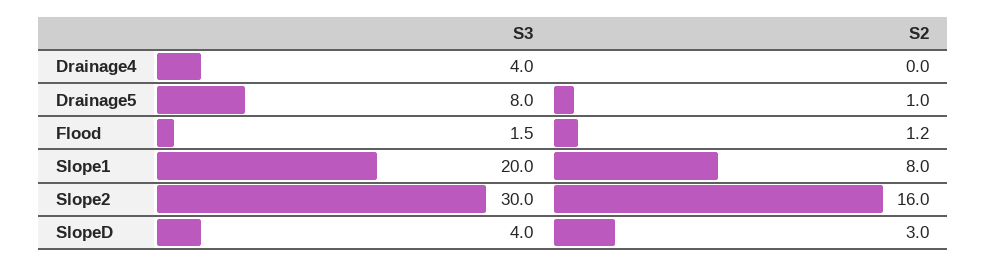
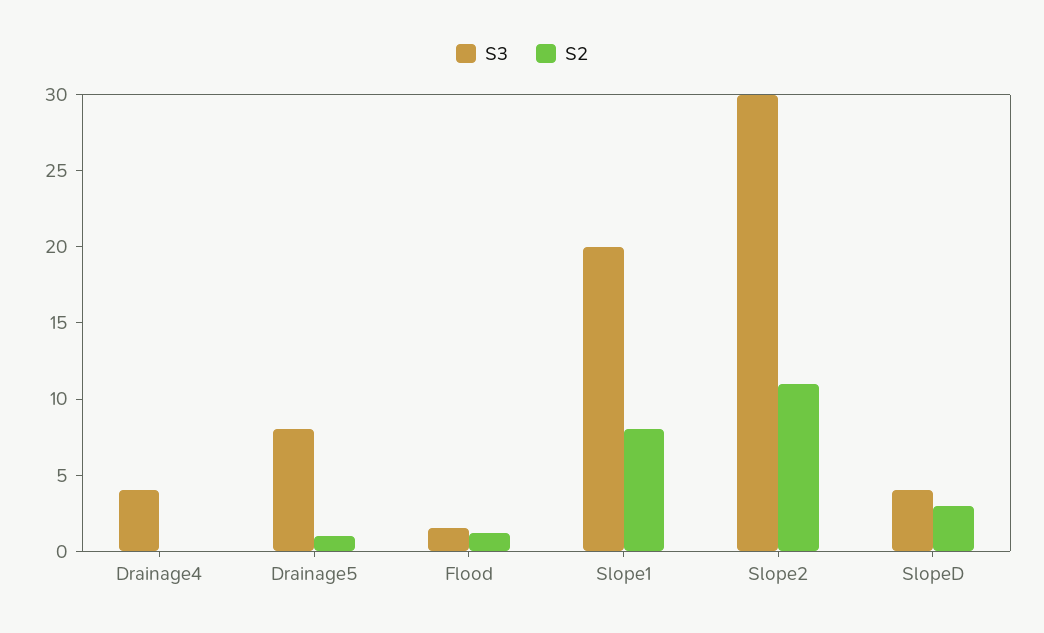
  {
    "S3": {
      "Drainage4": 4,
      "Drainage5": 8,
      "Flood": 1.5,
      "Slope1": 20,
      "Slope2": 30,
      "SlopeD": 4
    },
    "S2": {
      "Drainage4": 0,
      "Drainage5": 1,
      "Flood": 1.2,
      "Slope1": 8,
-     "Slope2": 16,
+     "Slope2": 11,
      "SlopeD": 3
    }
  }

